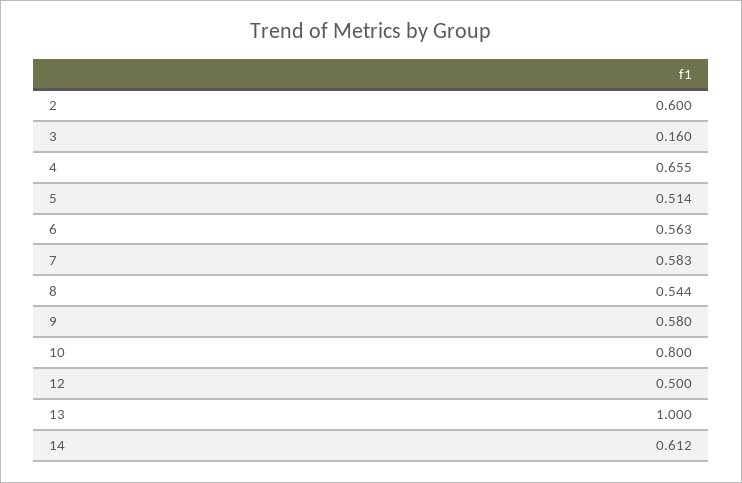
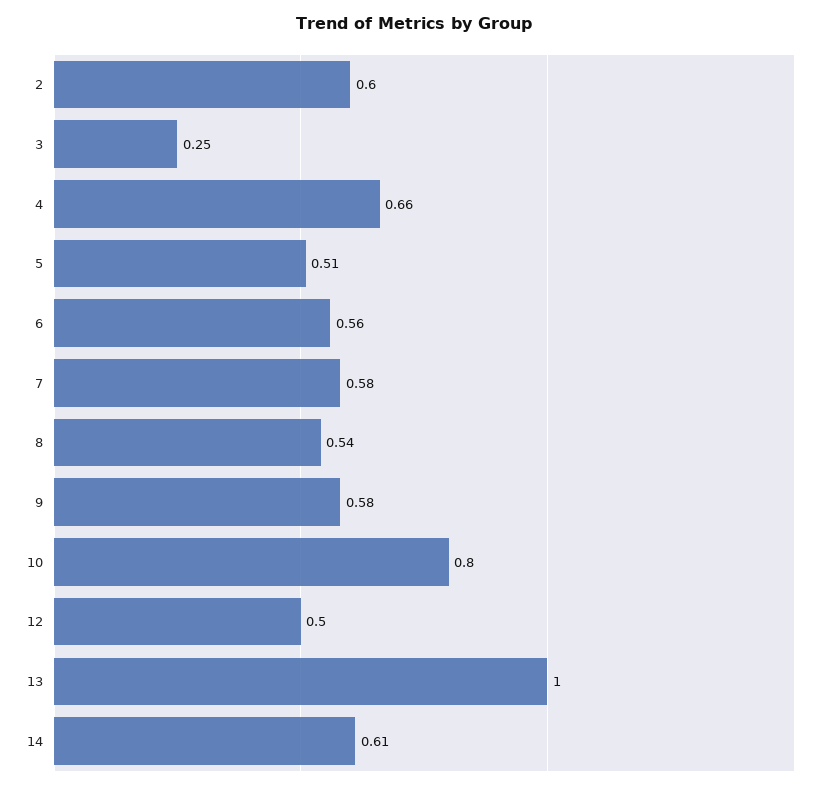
  {
    "2": 0.6,
-   "3": 0.16,
+   "3": 0.25,
    "4": 0.655,
    "5": 0.514,
    "6": 0.563,
    "7": 0.583,
    "8": 0.544,
    "9": 0.58,
    "10": 0.8,
    "12": 0.5,
    "13": 1,
    "14": 0.612
  }

